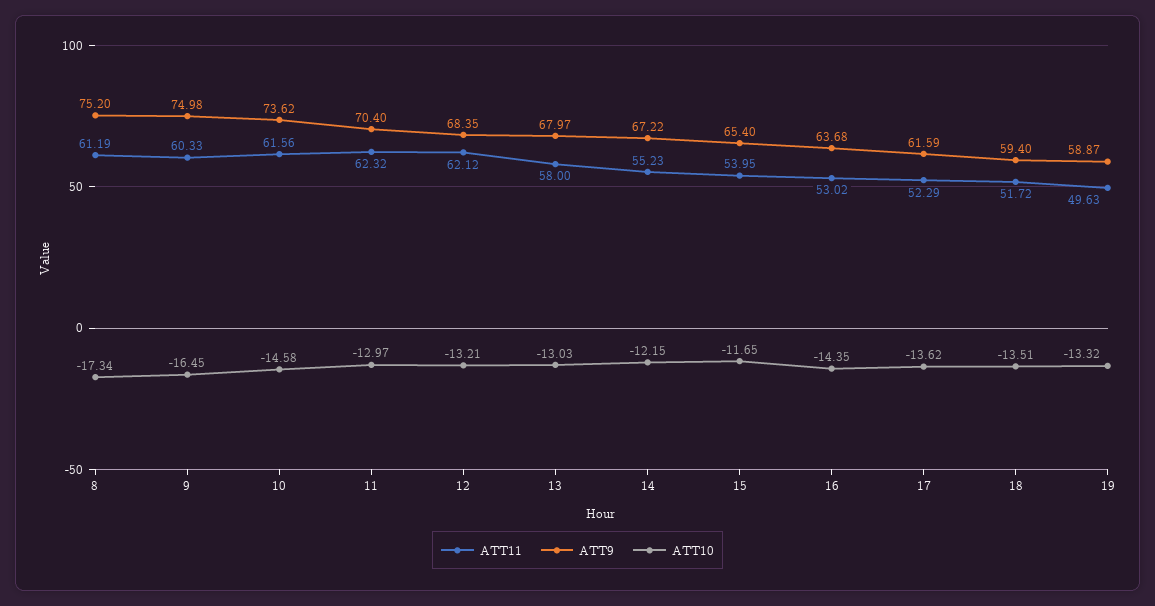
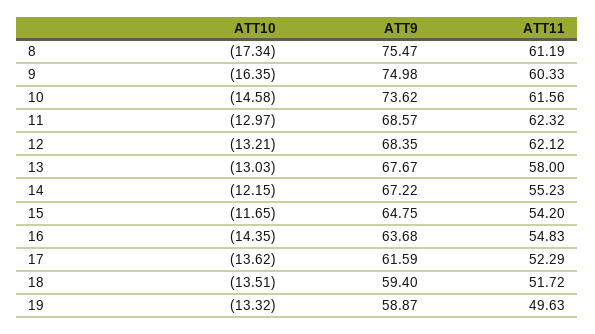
  {
    "ATT11": {
      "8": 61.19,
      "9": 60.33,
      "10": 61.56,
      "11": 62.32,
      "12": 62.12,
      "13": 58,
      "14": 55.23,
-     "15": 53.95,
+     "15": 54.2,
-     "16": 53.02,
+     "16": 54.83,
      "17": 52.29,
      "18": 51.72,
      "19": 49.63
    },
    "ATT9": {
-     "8": 75.2,
+     "8": 75.47,
      "9": 74.98,
      "10": 73.62,
-     "11": 70.4,
+     "11": 68.57,
      "12": 68.35,
-     "13": 67.97,
+     "13": 67.67,
      "14": 67.22,
-     "15": 65.4,
+     "15": 64.75,
      "16": 63.68,
      "17": 61.59,
      "18": 59.4,
      "19": 58.87
    },
    "ATT10": {
      "8": -17.34,
-     "9": -16.45,
+     "9": -16.35,
      "10": -14.58,
      "11": -12.97,
      "12": -13.21,
      "13": -13.03,
      "14": -12.15,
      "15": -11.65,
      "16": -14.35,
      "17": -13.62,
      "18": -13.51,
      "19": -13.32
    }
  }

